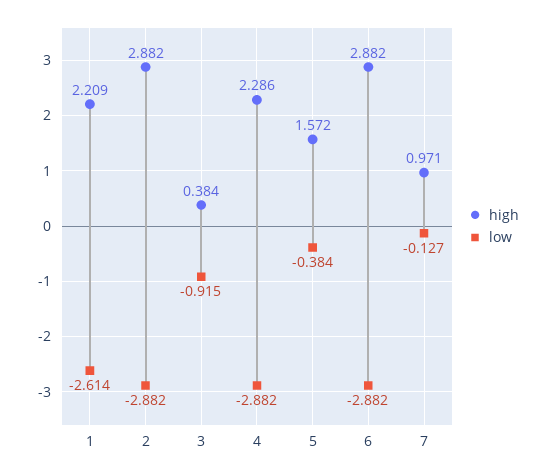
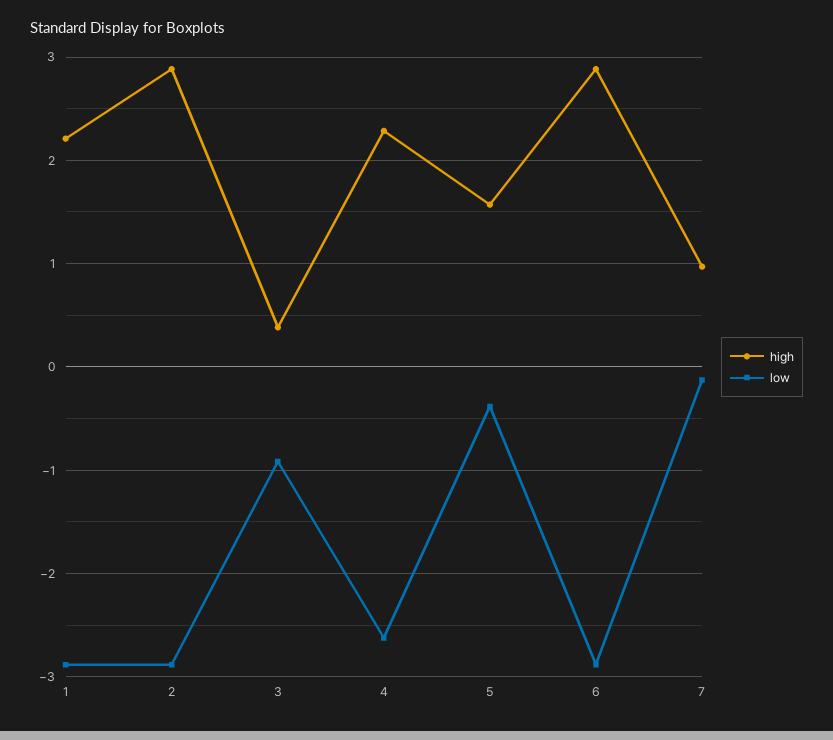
  {
    "high": {
      "1": 2.209,
      "2": 2.882,
      "3": 0.384,
      "4": 2.286,
      "5": 1.572,
      "6": 2.882,
      "7": 0.971
    },
    "low": {
-     "1": -2.614,
+     "1": -2.9,
      "2": -2.882,
      "3": -0.915,
-     "4": -2.882,
+     "4": -2.6,
      "5": -0.384,
      "6": -2.882,
      "7": -0.127
    }
  }

